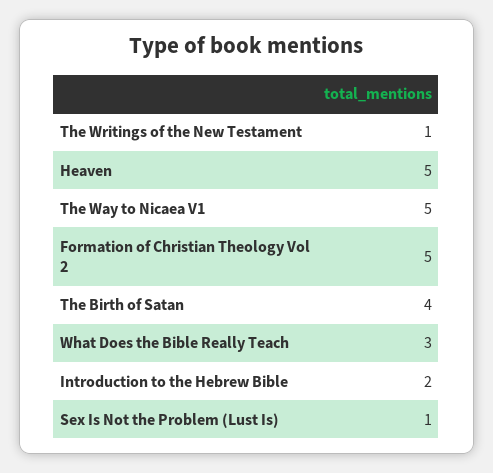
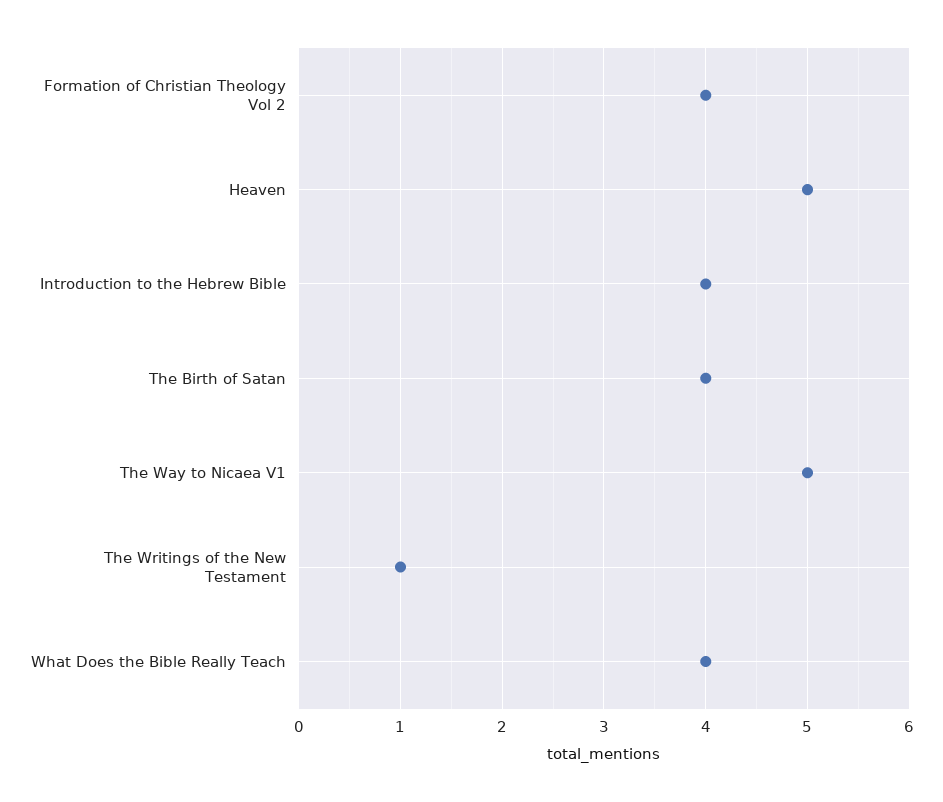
  {
    "The Writings of the New Testament": 1,
    "Heaven": 5,
    "The Way to Nicaea V1": 5,
-   "Formation of Christian Theology Vol 2": 5,
+   "Formation of Christian Theology Vol 2": 4,
    "The Birth of Satan": 4,
-   "What Does the Bible Really Teach": 3,
+   "What Does the Bible Really Teach": 4,
-   "Introduction to the Hebrew Bible": 2,
+   "Introduction to the Hebrew Bible": 4
-   "Sex Is Not the Problem (Lust Is)": 1
  }

